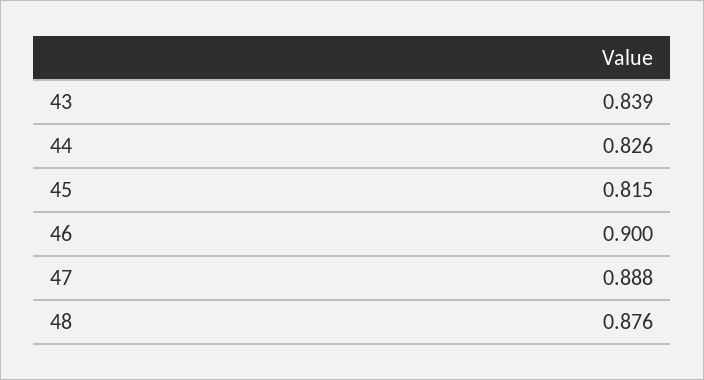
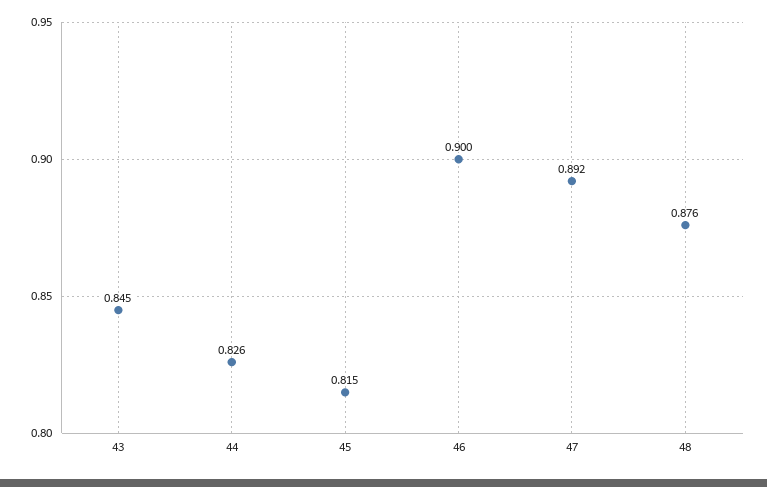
  {
-   "43": 0.839,
+   "43": 0.845,
    "44": 0.826,
    "45": 0.815,
    "46": 0.9,
-   "47": 0.888,
+   "47": 0.892,
    "48": 0.876
  }

